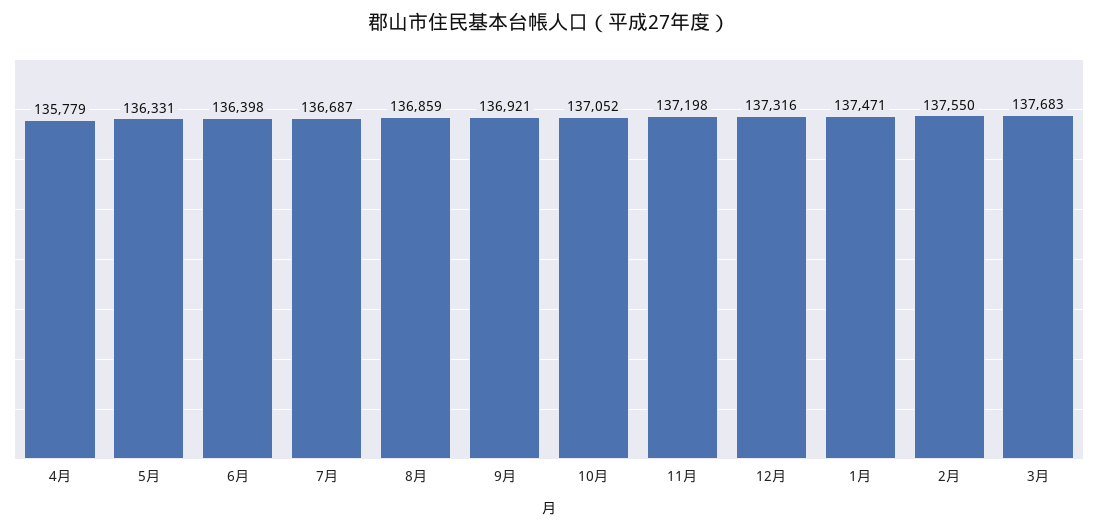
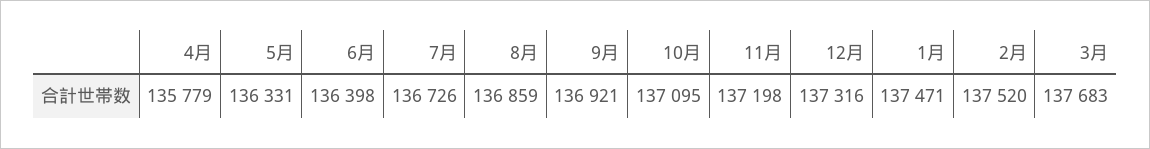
  {
    "4月": 135779,
    "5月": 136331,
    "6月": 136398,
-   "7月": 136687,
+   "7月": 136726,
    "8月": 136859,
    "9月": 136921,
-   "10月": 137052,
+   "10月": 137095,
    "11月": 137198,
    "12月": 137316,
    "1月": 137471,
-   "2月": 137550,
+   "2月": 137520,
    "3月": 137683
  }

